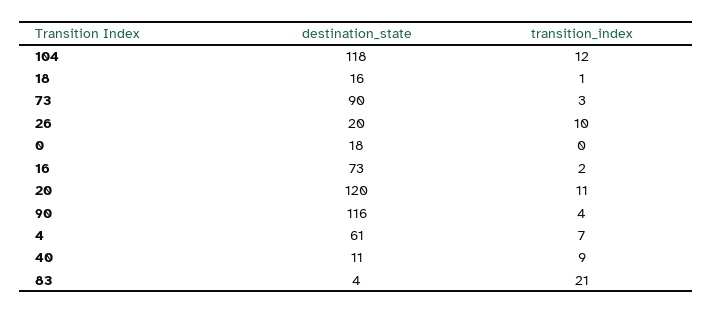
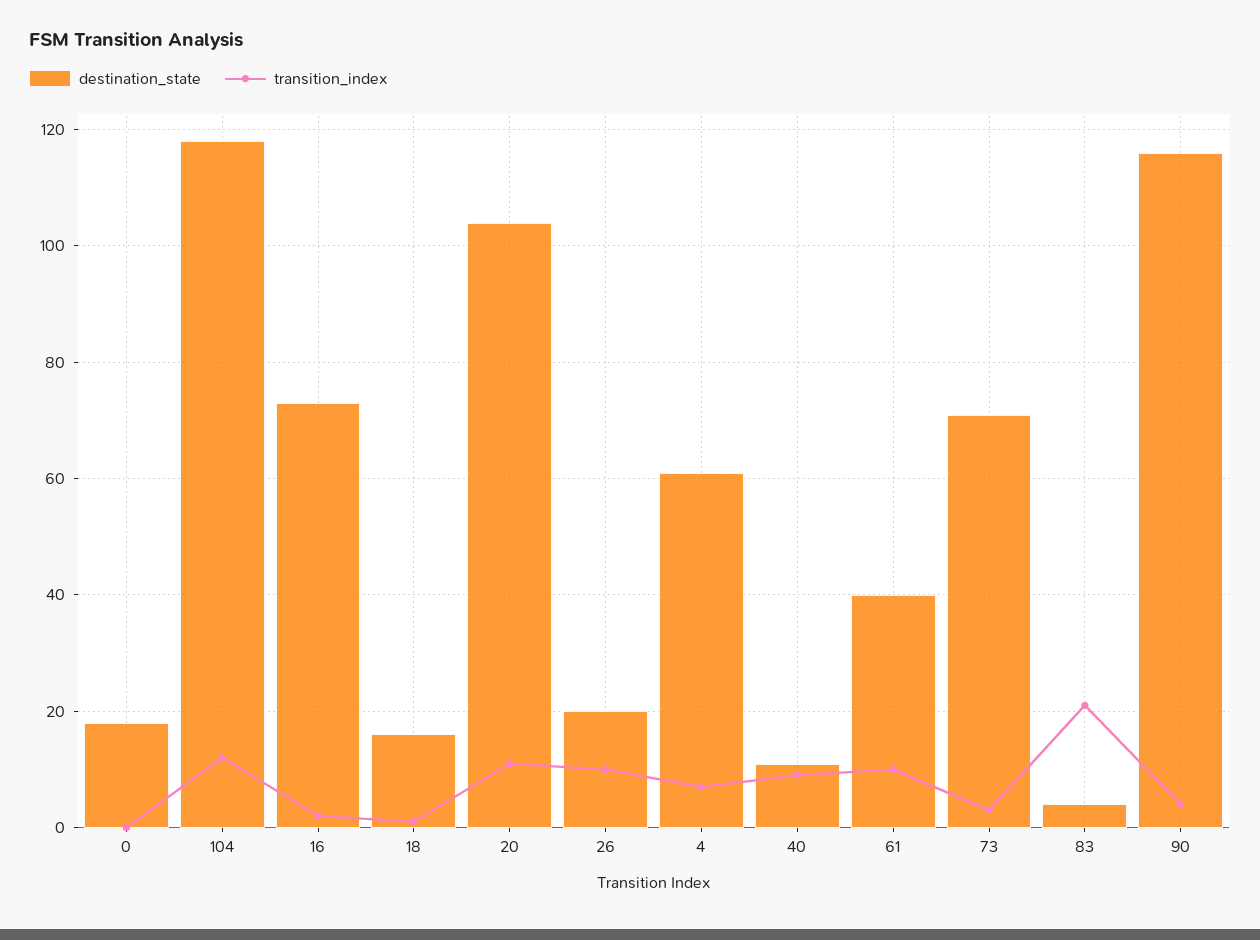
  {
    "destination_state": {
      "104": 118,
      "18": 16,
-     "73": 90,
+     "73": 70,
      "26": 20,
      "0": 18,
      "16": 73,
-     "20": 120,
+     "20": 105,
      "90": 116,
      "4": 61,
      "40": 11,
-     "83": 4
+     "83": 4,
+     "61": 40
    },
    "transition_index": {
      "104": 12,
      "18": 1,
      "73": 3,
      "26": 10,
      "0": 0,
      "16": 2,
      "20": 11,
      "90": 4,
      "4": 7,
      "40": 9,
-     "83": 21
+     "83": 21,
+     "61": 10
    }
  }

